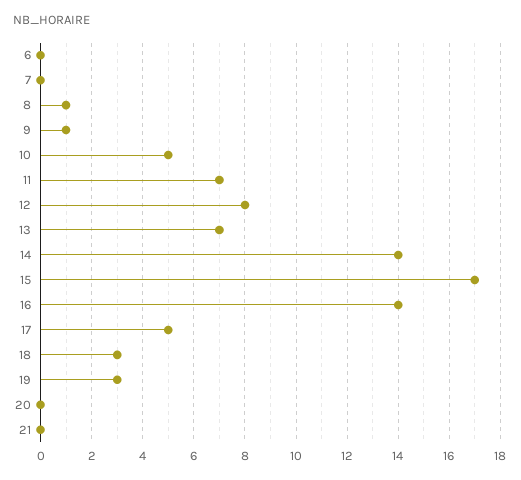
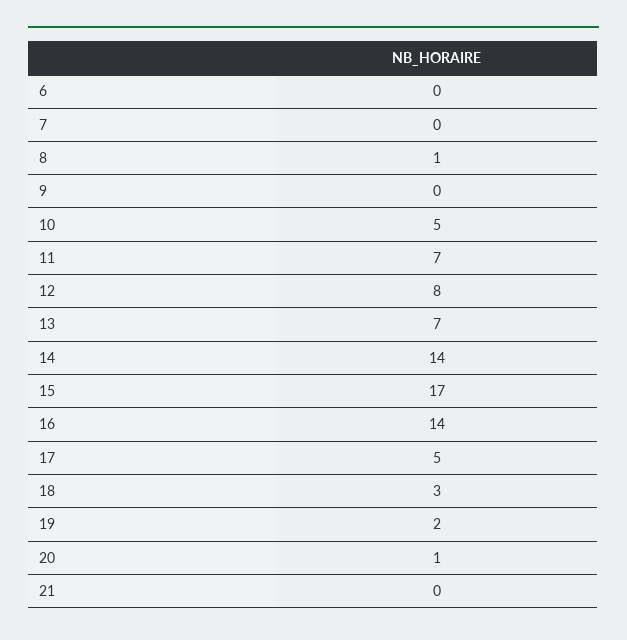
  {
    "6": 0,
    "7": 0,
    "8": 1,
-   "9": 1,
+   "9": 0,
    "10": 5,
    "11": 7,
    "12": 8,
    "13": 7,
    "14": 14,
    "15": 17,
    "16": 14,
    "17": 5,
    "18": 3,
-   "19": 3,
+   "19": 2,
-   "20": 0,
+   "20": 1,
    "21": 0
  }

